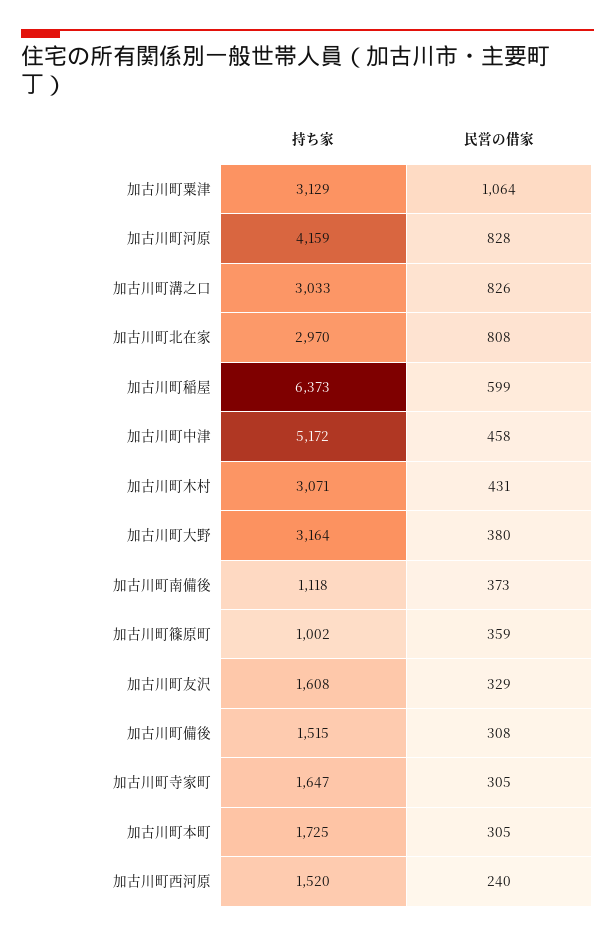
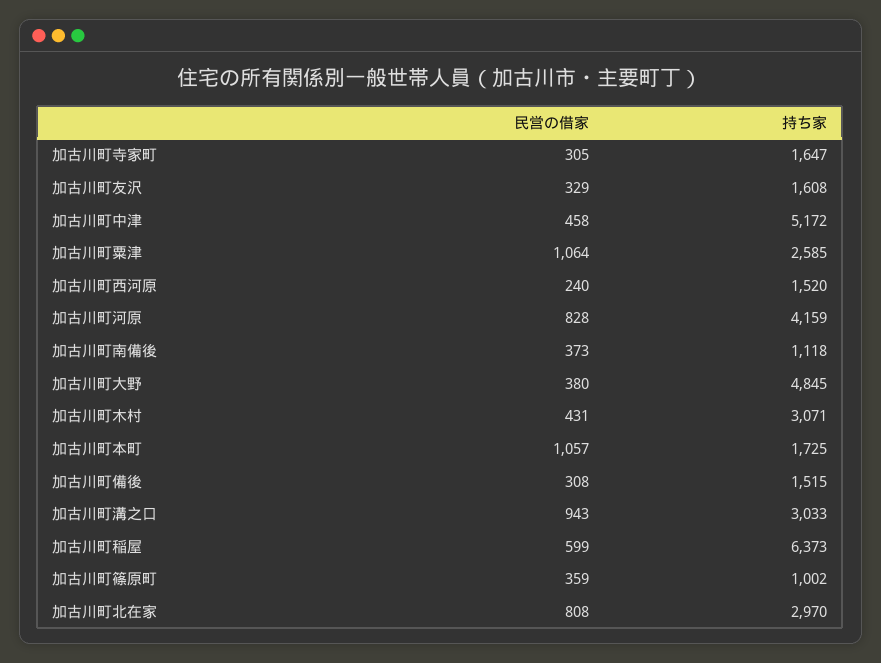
  {
    "持ち家": {
-     "加古川町粟津": 3129,
+     "加古川町粟津": 2585,
      "加古川町河原": 4159,
      "加古川町溝之口": 3033,
      "加古川町北在家": 2970,
      "加古川町稲屋": 6373,
      "加古川町中津": 5172,
      "加古川町木村": 3071,
-     "加古川町大野": 3164,
+     "加古川町大野": 4845,
      "加古川町南備後": 1118,
      "加古川町篠原町": 1002,
      "加古川町友沢": 1608,
      "加古川町備後": 1515,
      "加古川町寺家町": 1647,
      "加古川町本町": 1725,
      "加古川町西河原": 1520
    },
    "民営の借家": {
      "加古川町粟津": 1064,
      "加古川町河原": 828,
-     "加古川町溝之口": 826,
+     "加古川町溝之口": 943,
      "加古川町北在家": 808,
      "加古川町稲屋": 599,
      "加古川町中津": 458,
      "加古川町木村": 431,
      "加古川町大野": 380,
      "加古川町南備後": 373,
      "加古川町篠原町": 359,
      "加古川町友沢": 329,
      "加古川町備後": 308,
      "加古川町寺家町": 305,
-     "加古川町本町": 305,
+     "加古川町本町": 1057,
      "加古川町西河原": 240
    }
  }

